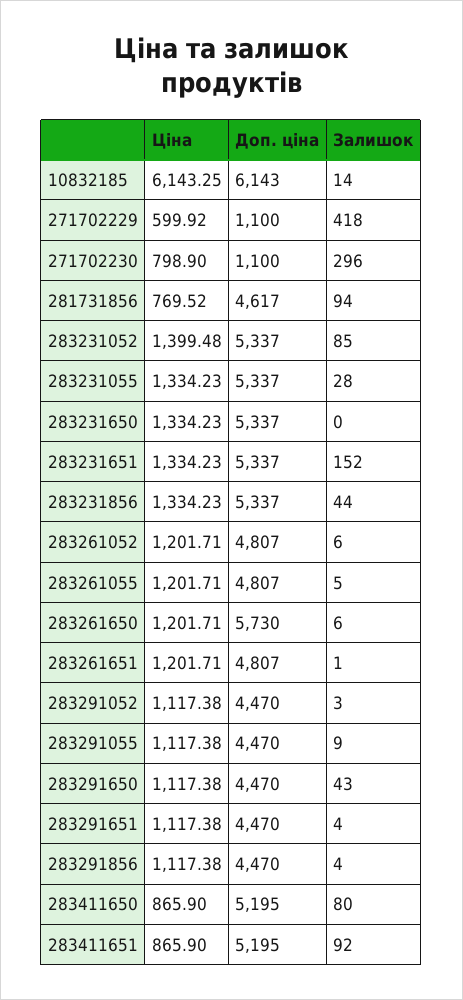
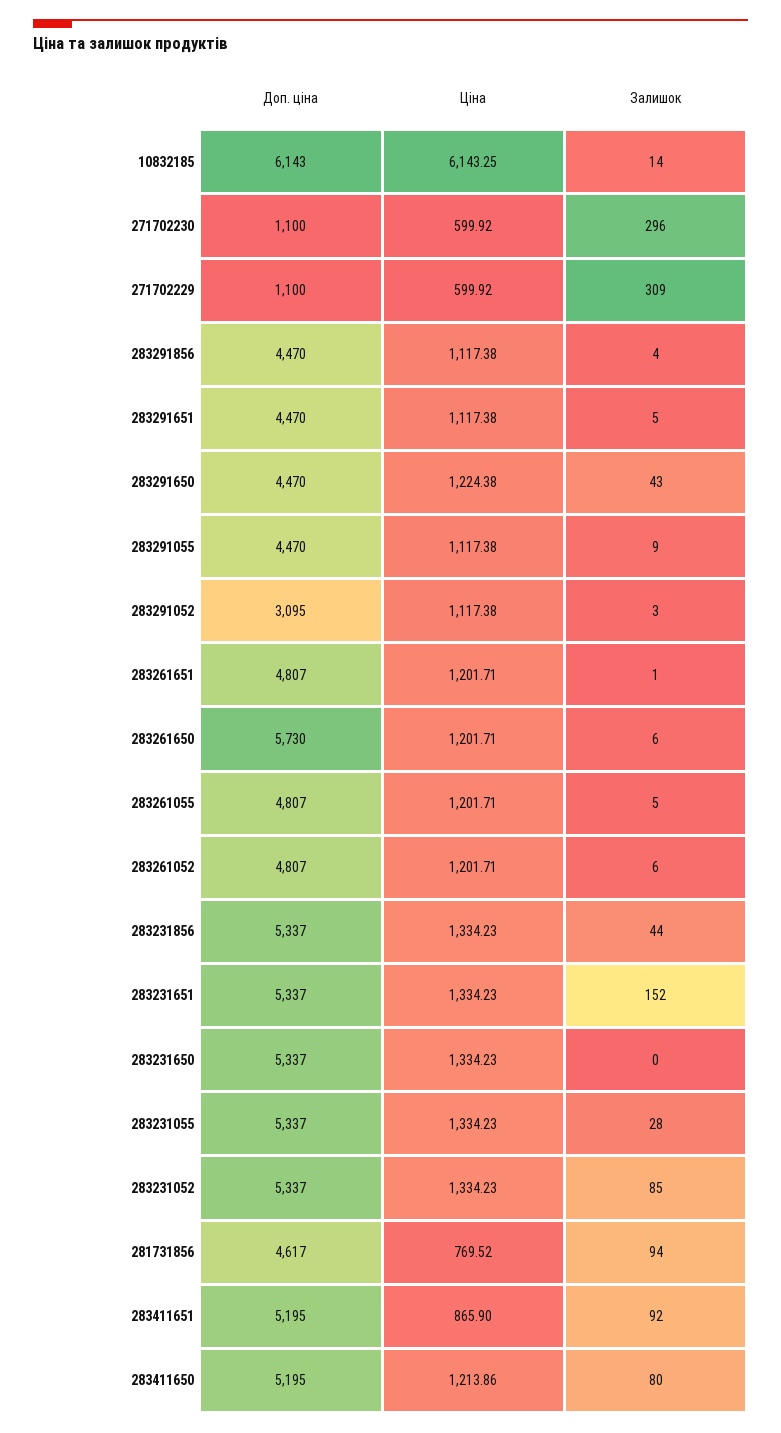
  {
    "Ціна": {
      "10832185": 6143.25,
      "271702229": 599.92,
-     "271702230": 798.9,
+     "271702230": 599.92,
      "281731856": 769.52,
-     "283231052": 1399.48,
+     "283231052": 1334.23,
      "283231055": 1334.23,
      "283231650": 1334.23,
      "283231651": 1334.23,
      "283231856": 1334.23,
      "283261052": 1201.71,
      "283261055": 1201.71,
      "283261650": 1201.71,
      "283261651": 1201.71,
      "283291052": 1117.38,
      "283291055": 1117.38,
-     "283291650": 1117.38,
+     "283291650": 1224.38,
      "283291651": 1117.38,
      "283291856": 1117.38,
-     "283411650": 865.9,
+     "283411650": 1213.86,
      "283411651": 865.9
    },
    "Доп. ціна": {
      "10832185": 6143,
      "271702229": 1100,
      "271702230": 1100,
      "281731856": 4617,
      "283231052": 5337,
      "283231055": 5337,
      "283231650": 5337,
      "283231651": 5337,
      "283231856": 5337,
      "283261052": 4807,
      "283261055": 4807,
      "283261650": 5730,
      "283261651": 4807,
-     "283291052": 4470,
+     "283291052": 3095,
      "283291055": 4470,
      "283291650": 4470,
      "283291651": 4470,
      "283291856": 4470,
      "283411650": 5195,
      "283411651": 5195
    },
    "Залишок": {
      "10832185": 14,
-     "271702229": 418,
+     "271702229": 309,
      "271702230": 296,
      "281731856": 94,
      "283231052": 85,
      "283231055": 28,
      "283231650": 0,
      "283231651": 152,
      "283231856": 44,
      "283261052": 6,
      "283261055": 5,
      "283261650": 6,
      "283261651": 1,
      "283291052": 3,
      "283291055": 9,
      "283291650": 43,
-     "283291651": 4,
+     "283291651": 5,
      "283291856": 4,
      "283411650": 80,
      "283411651": 92
    }
  }

